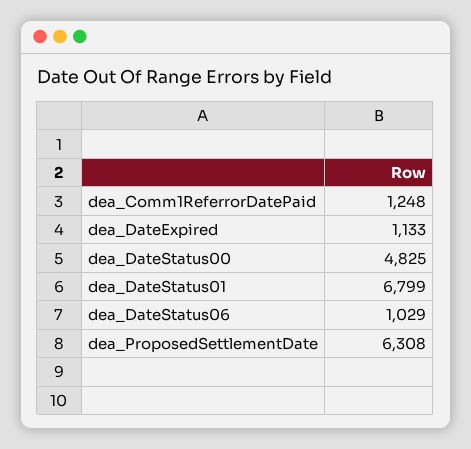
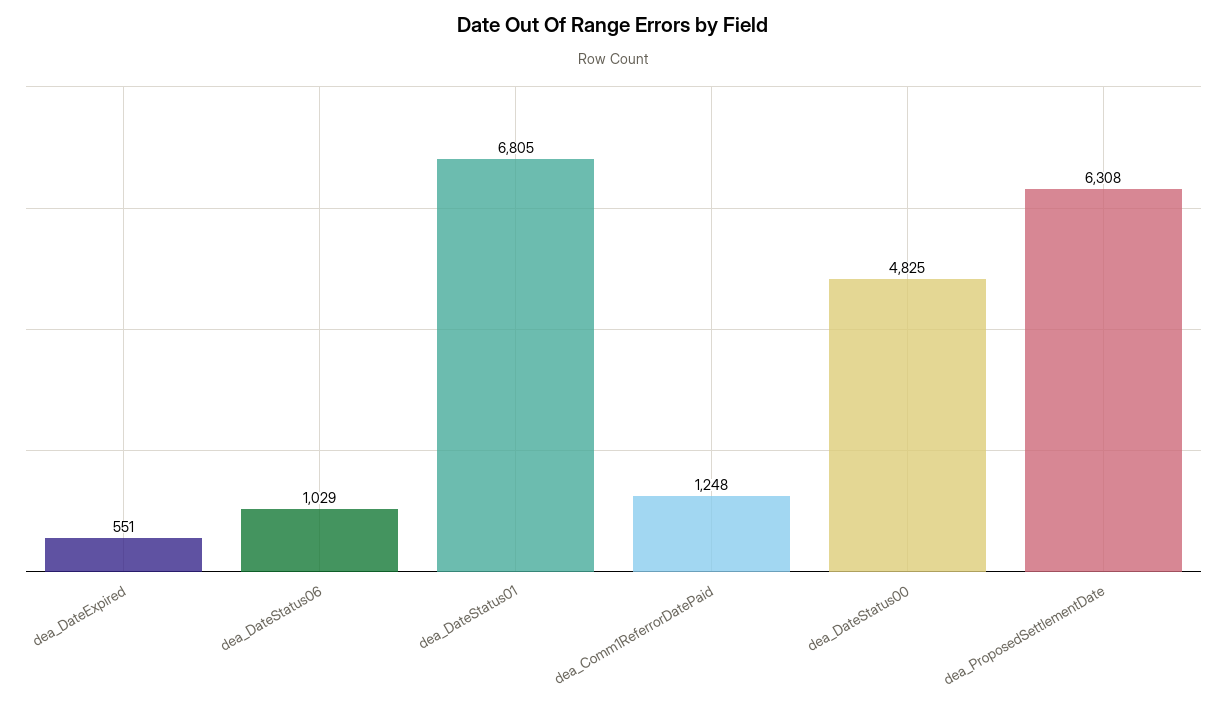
  {
    "dea_Comm1ReferrorDatePaid": 1248,
-   "dea_DateExpired": 1133,
+   "dea_DateExpired": 551,
    "dea_DateStatus00": 4825,
-   "dea_DateStatus01": 6799,
+   "dea_DateStatus01": 6805,
    "dea_DateStatus06": 1029,
    "dea_ProposedSettlementDate": 6308
  }

